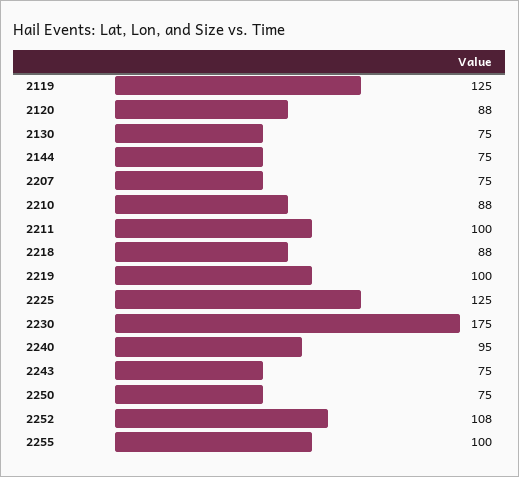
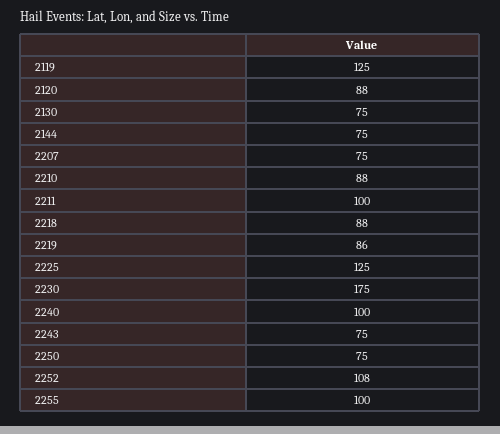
  {
    "2119": 125,
    "2120": 88,
    "2130": 75,
    "2144": 75,
    "2207": 75,
    "2210": 88,
    "2211": 100,
    "2218": 88,
-   "2219": 100,
+   "2219": 86,
    "2225": 125,
    "2230": 175,
-   "2240": 95,
+   "2240": 100,
    "2243": 75,
    "2250": 75,
    "2252": 108,
    "2255": 100
  }

